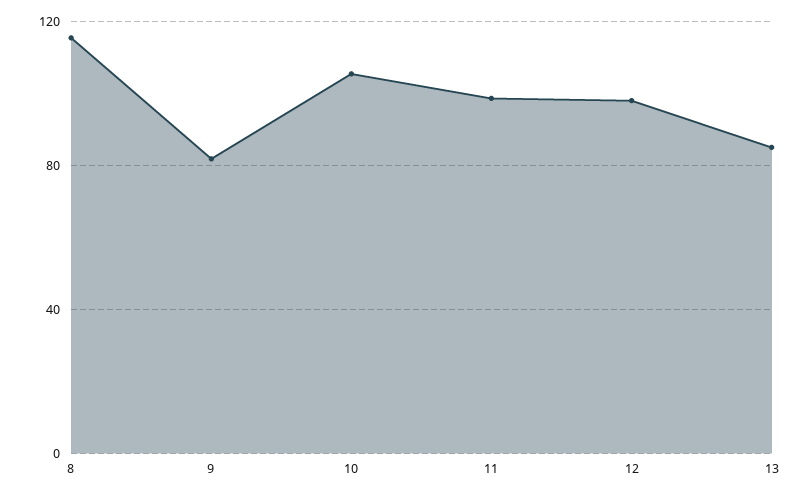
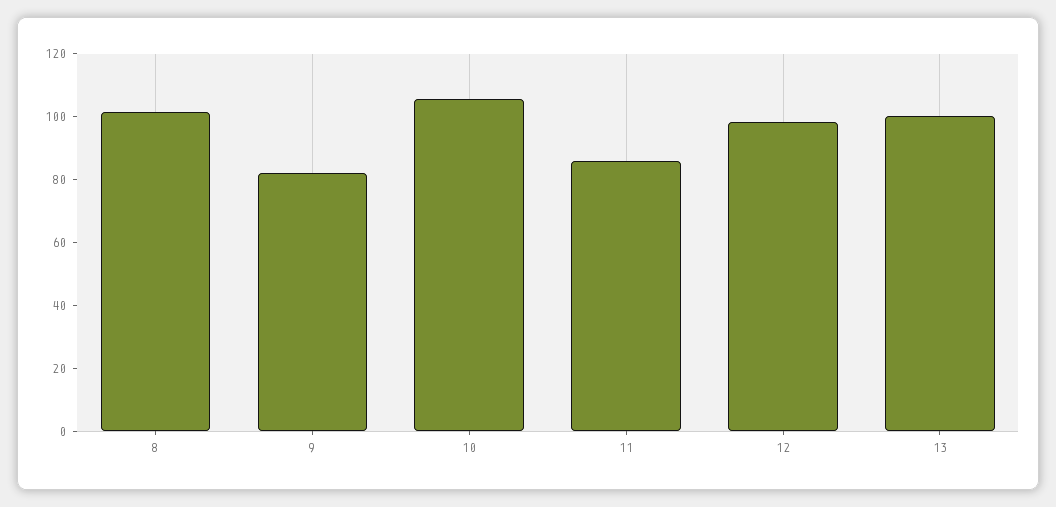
  {
-   "8": 115,
+   "8": 100,
    "9": 80,
    "10": 105,
-   "11": 100,
+   "11": 85,
    "12": 100,
-   "13": 85
+   "13": 100
  }

